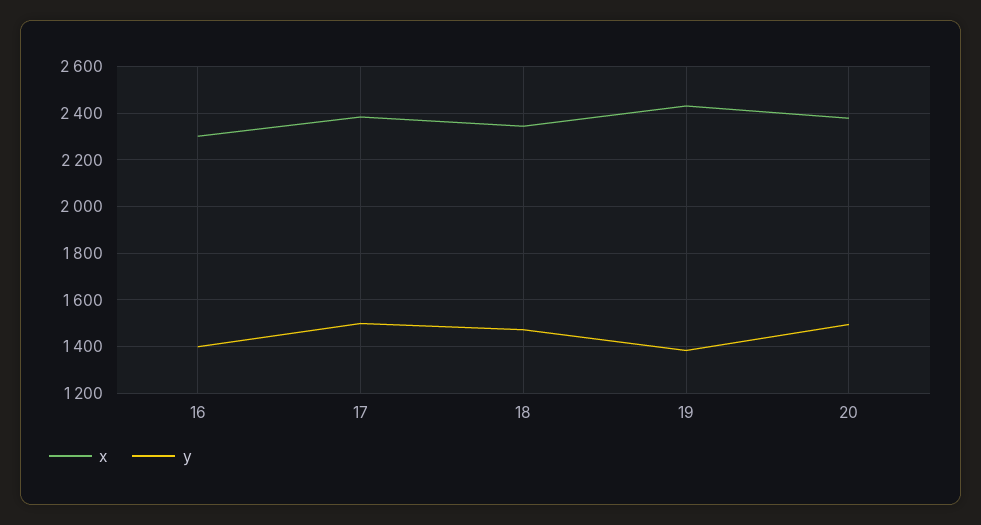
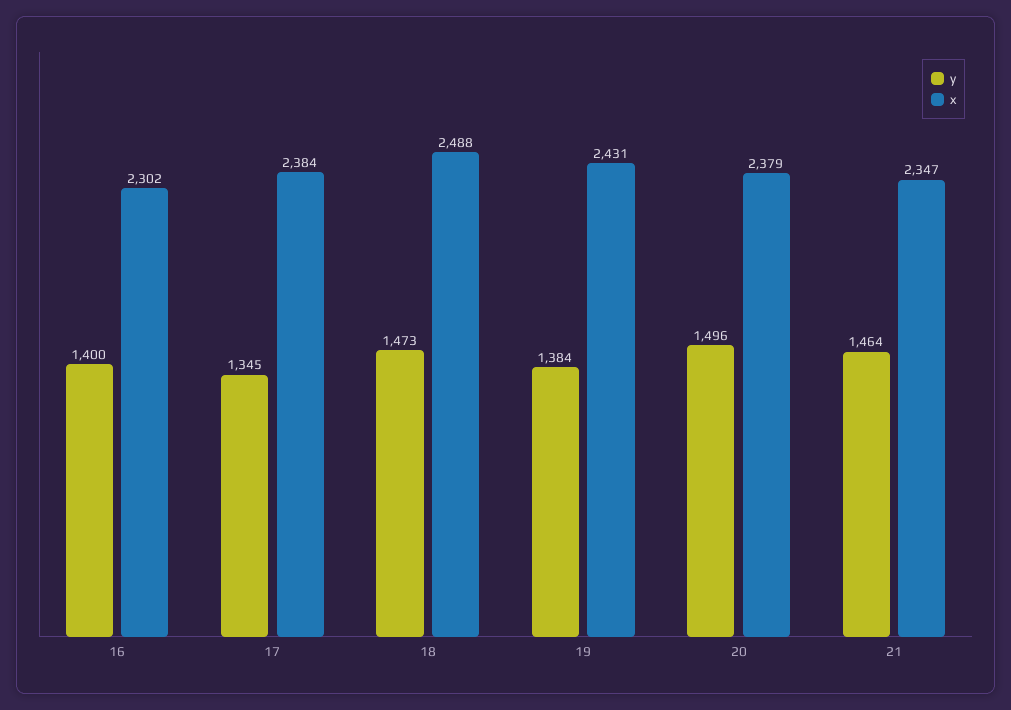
  {
    "x": {
      "16": 2302,
      "17": 2384,
-     "18": 2350,
+     "18": 2488,
      "19": 2431,
-     "20": 2379
+     "20": 2379,
+     "21": 2347
    },
    "y": {
      "16": 1400,
-     "17": 1500,
+     "17": 1345,
      "18": 1473,
      "19": 1384,
-     "20": 1496
+     "20": 1496,
+     "21": 1464
    }
  }

